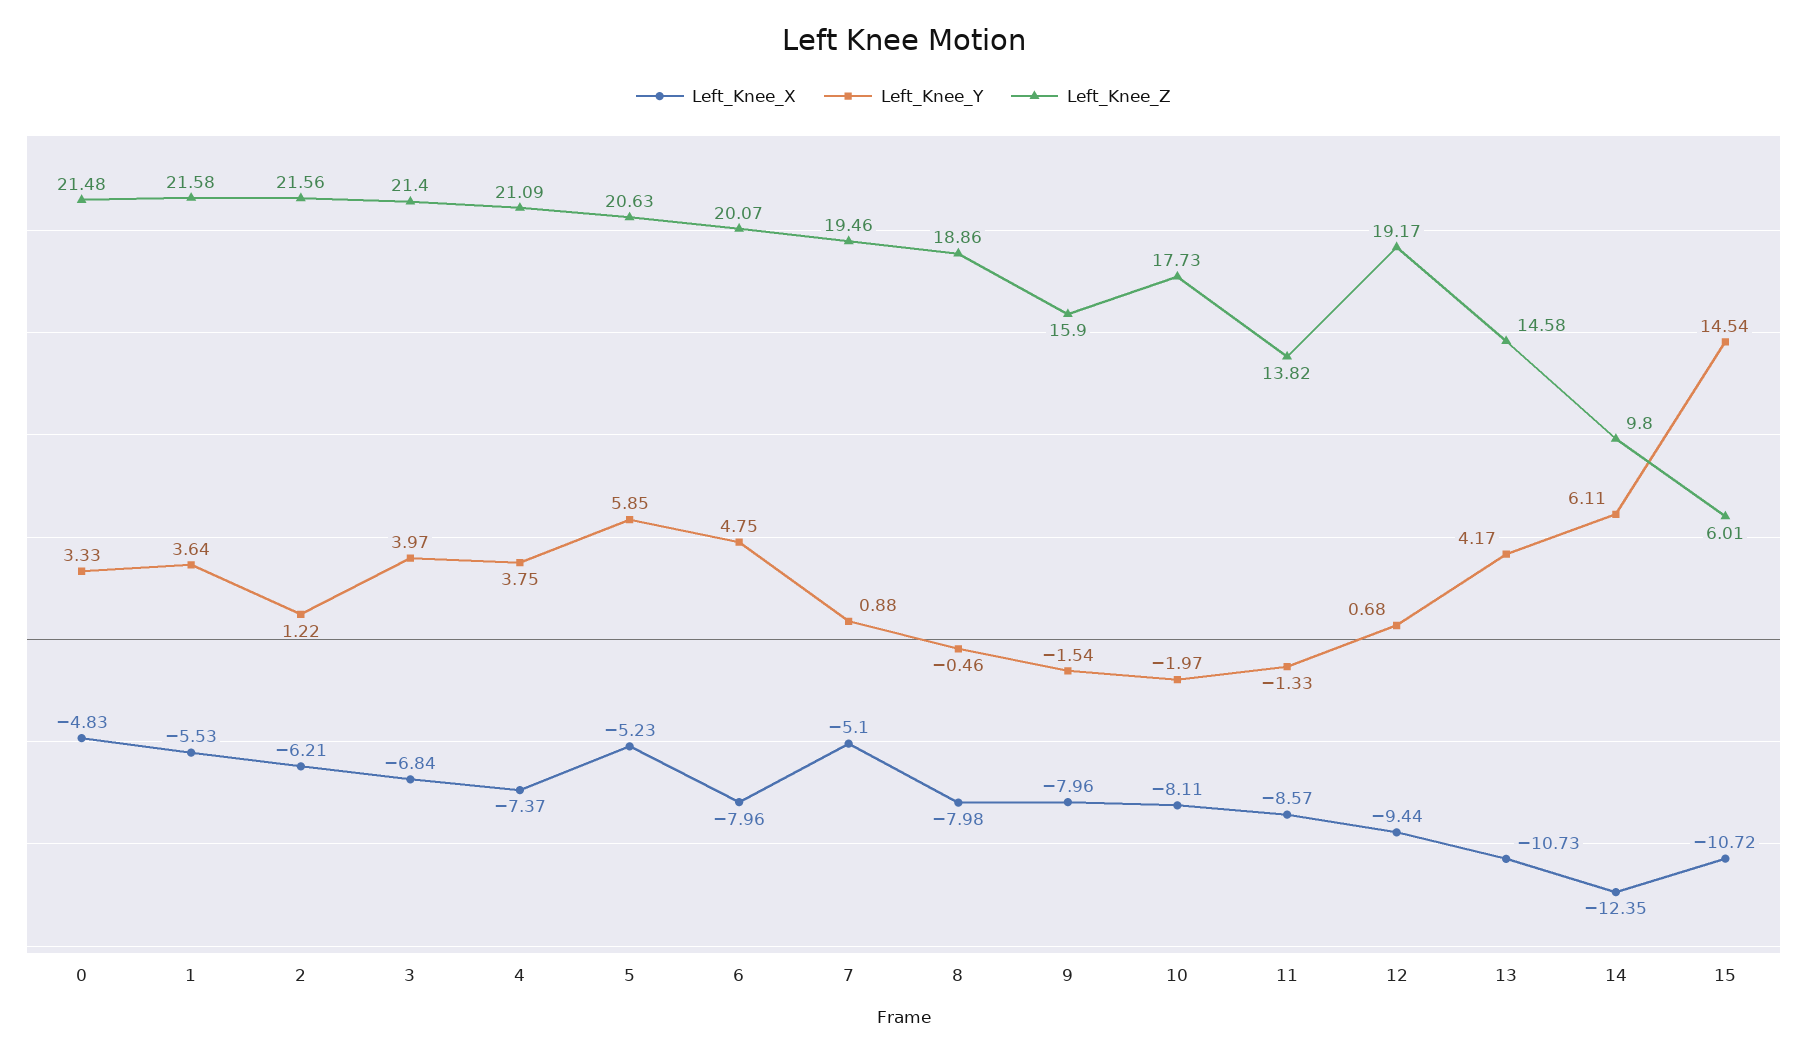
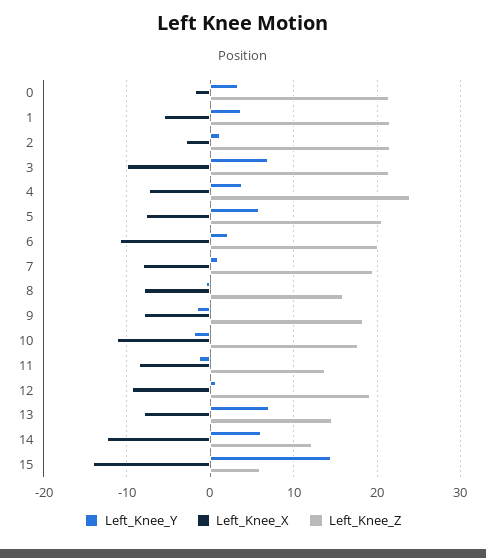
  {
    "Left_Knee_X": {
-     "0": -4.83,
+     "0": -2,
      "1": -5.53,
-     "2": -6.21,
+     "2": -3,
-     "3": -6.84,
+     "3": -10,
      "4": -7.37,
-     "5": -5.23,
+     "5": -8,
-     "6": -7.96,
+     "6": -11,
-     "7": -5.1,
+     "7": -8,
      "8": -7.98,
      "9": -7.96,
-     "10": -8.11,
+     "10": -11,
      "11": -8.57,
      "12": -9.44,
-     "13": -10.73,
+     "13": -8,
      "14": -12.35,
-     "15": -10.72
+     "15": -14
    },
    "Left_Knee_Y": {
      "0": 3.33,
      "1": 3.64,
      "2": 1.22,
-     "3": 3.97,
+     "3": 7,
      "4": 3.75,
      "5": 5.85,
-     "6": 4.75,
+     "6": 2,
      "7": 0.88,
      "8": -0.46,
      "9": -1.54,
      "10": -1.97,
      "11": -1.33,
      "12": 0.68,
-     "13": 4.17,
+     "13": 7,
      "14": 6.11,
      "15": 14.54
    },
    "Left_Knee_Z": {
      "0": 21.48,
      "1": 21.58,
      "2": 21.56,
      "3": 21.4,
-     "4": 21.09,
+     "4": 24,
      "5": 20.63,
      "6": 20.07,
      "7": 19.46,
-     "8": 18.86,
+     "8": 16,
-     "9": 15.9,
+     "9": 18,
      "10": 17.73,
      "11": 13.82,
      "12": 19.17,
      "13": 14.58,
-     "14": 9.8,
+     "14": 12,
      "15": 6.01
    }
  }

